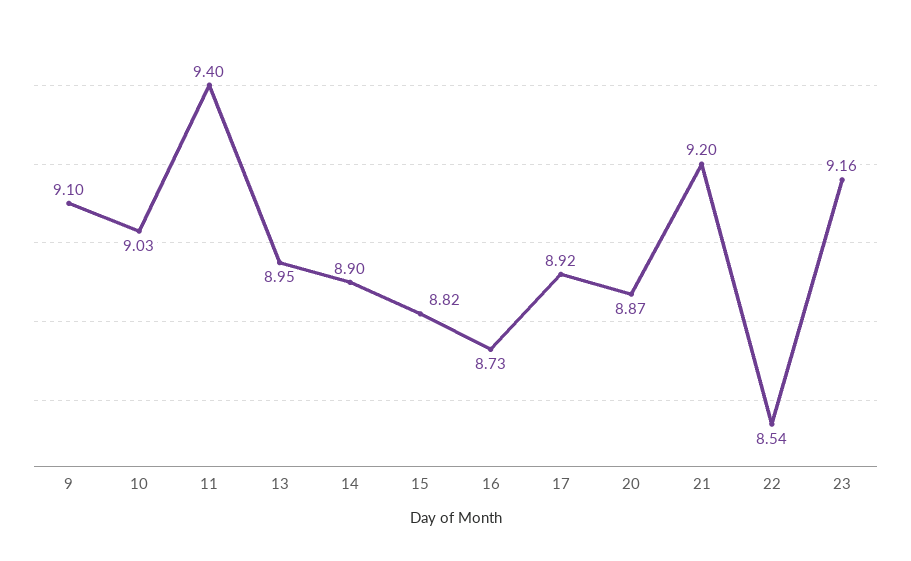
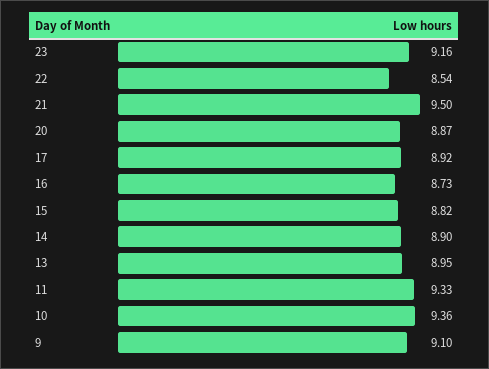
  {
    "9": 9.1,
-   "10": 9.03,
+   "10": 9.36,
-   "11": 9.4,
+   "11": 9.33,
    "13": 8.95,
    "14": 8.9,
    "15": 8.82,
    "16": 8.73,
    "17": 8.92,
    "20": 8.87,
-   "21": 9.2,
+   "21": 9.5,
    "22": 8.54,
    "23": 9.16
  }

